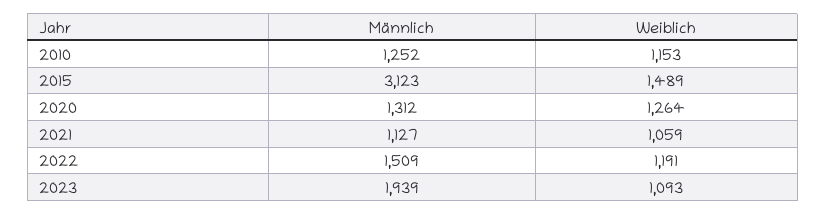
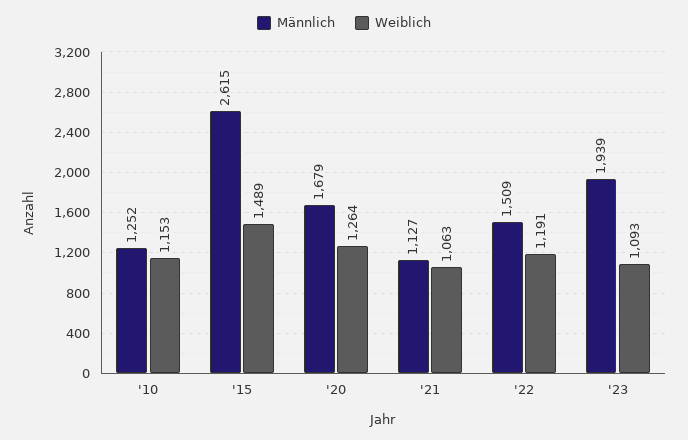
  {
    "Männlich": {
      "2010": 1252,
-     "2015": 3123,
+     "2015": 2615,
-     "2020": 1312,
+     "2020": 1679,
      "2021": 1127,
      "2022": 1509,
      "2023": 1939
    },
    "Weiblich": {
      "2010": 1153,
      "2015": 1489,
      "2020": 1264,
-     "2021": 1059,
+     "2021": 1063,
      "2022": 1191,
      "2023": 1093
    }
  }

